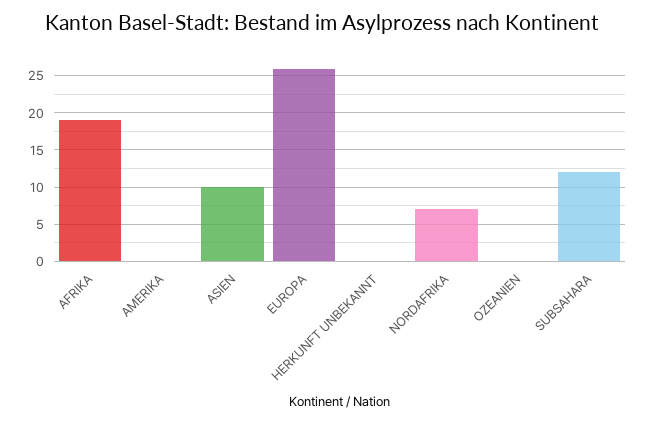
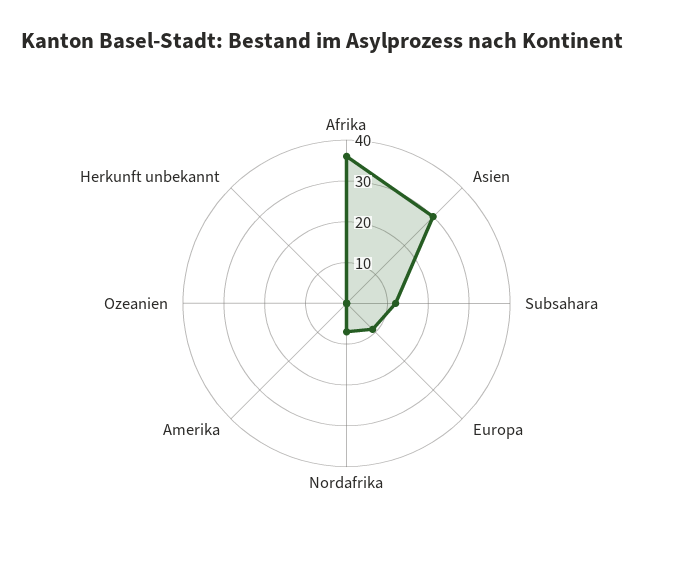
  {
-   "AFRIKA": 19,
+   "AFRIKA": 35,
    "AMERIKA": 0,
-   "ASIEN": 10,
+   "ASIEN": 30,
-   "EUROPA": 26,
+   "EUROPA": 10,
    "HERKUNFT UNBEKANNT": 0,
    "NORDAFRIKA": 7,
    "OZEANIEN": 0,
    "SUBSAHARA": 12
  }

